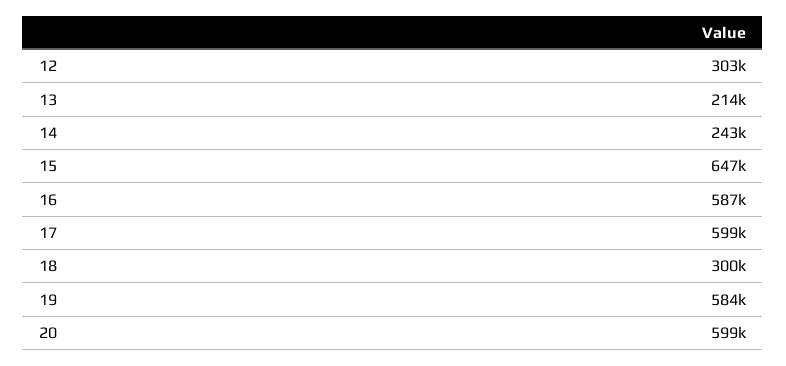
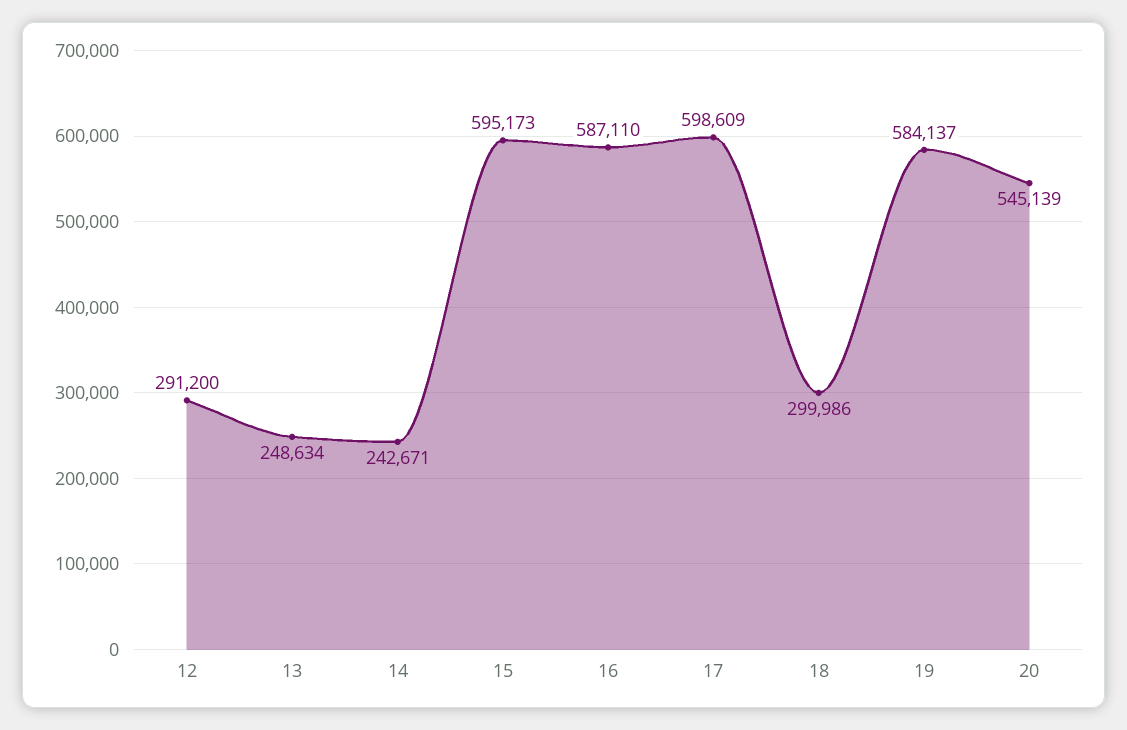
  {
-   "12": 303000,
+   "12": 291200,
-   "13": 214000,
+   "13": 248634,
    "14": 242671,
-   "15": 647000,
+   "15": 595173,
    "16": 587110,
    "17": 598609,
    "18": 299986,
    "19": 584137,
-   "20": 599000
+   "20": 545139
  }

